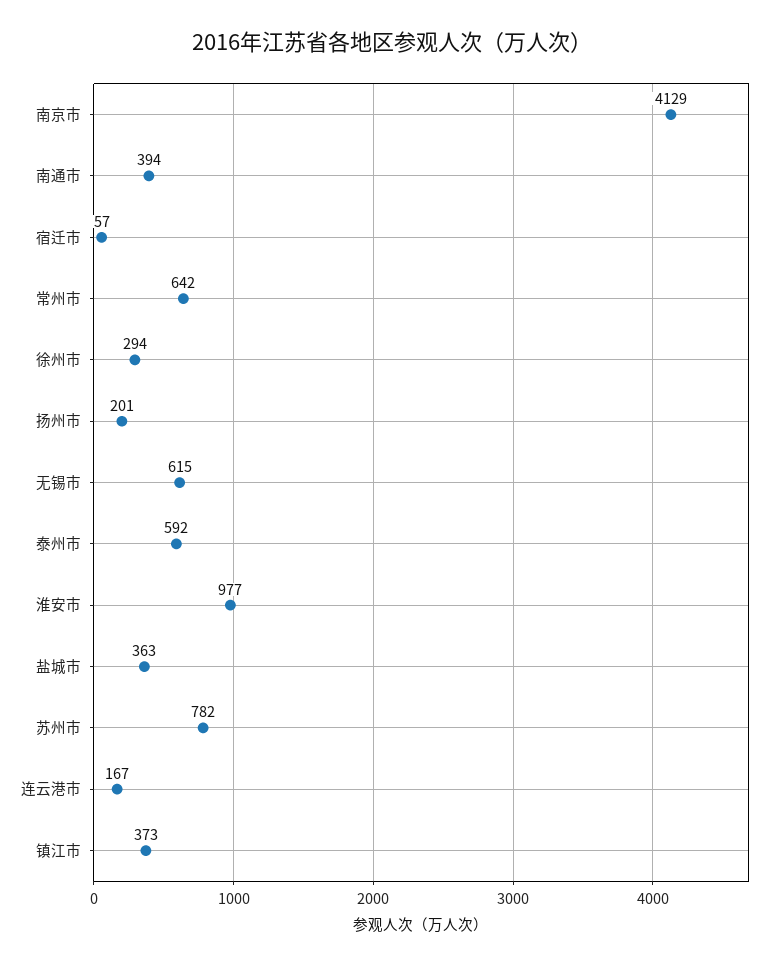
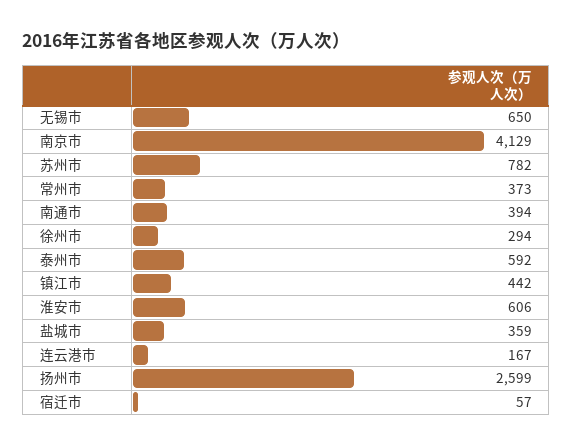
  {
    "南京市": 4129,
    "南通市": 394,
    "宿迁市": 57,
-   "常州市": 642,
+   "常州市": 373,
    "徐州市": 294,
-   "扬州市": 201,
+   "扬州市": 2599,
-   "无锡市": 615,
+   "无锡市": 650,
    "泰州市": 592,
-   "淮安市": 977,
+   "淮安市": 606,
-   "盐城市": 363,
+   "盐城市": 359,
    "苏州市": 782,
    "连云港市": 167,
-   "镇江市": 373
+   "镇江市": 442
  }

